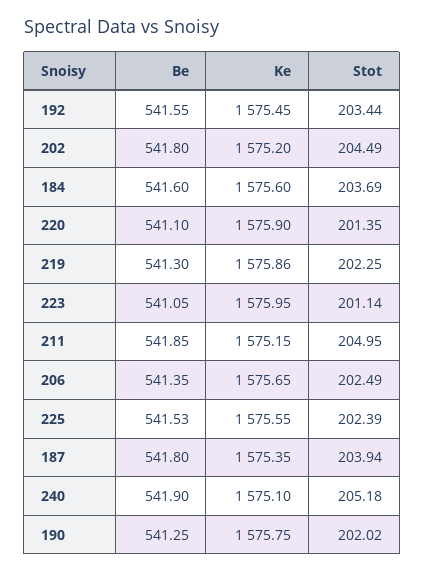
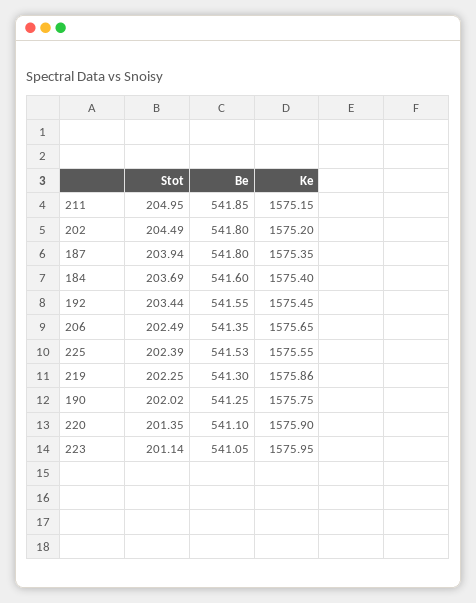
  {
    "Be": {
      "192": 541.55,
      "202": 541.8,
      "184": 541.6,
      "220": 541.1,
      "219": 541.3,
      "223": 541.05,
      "211": 541.85,
      "206": 541.35,
      "225": 541.53,
      "187": 541.8,
-     "240": 541.9,
      "190": 541.25
    },
    "Ke": {
      "192": 1575.45,
      "202": 1575.2,
-     "184": 1575.6,
+     "184": 1575.4,
      "220": 1575.9,
      "219": 1575.86,
      "223": 1575.95,
      "211": 1575.15,
      "206": 1575.65,
      "225": 1575.55,
      "187": 1575.35,
-     "240": 1575.1,
      "190": 1575.75
    },
    "Stot": {
      "192": 203.44,
      "202": 204.49,
      "184": 203.69,
      "220": 201.35,
      "219": 202.25,
      "223": 201.14,
      "211": 204.95,
      "206": 202.49,
      "225": 202.39,
      "187": 203.94,
-     "240": 205.18,
      "190": 202.02
    }
  }

